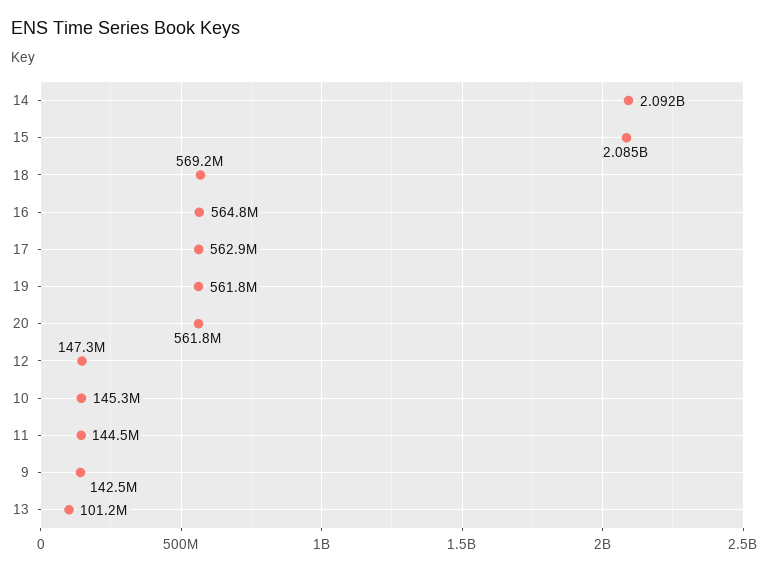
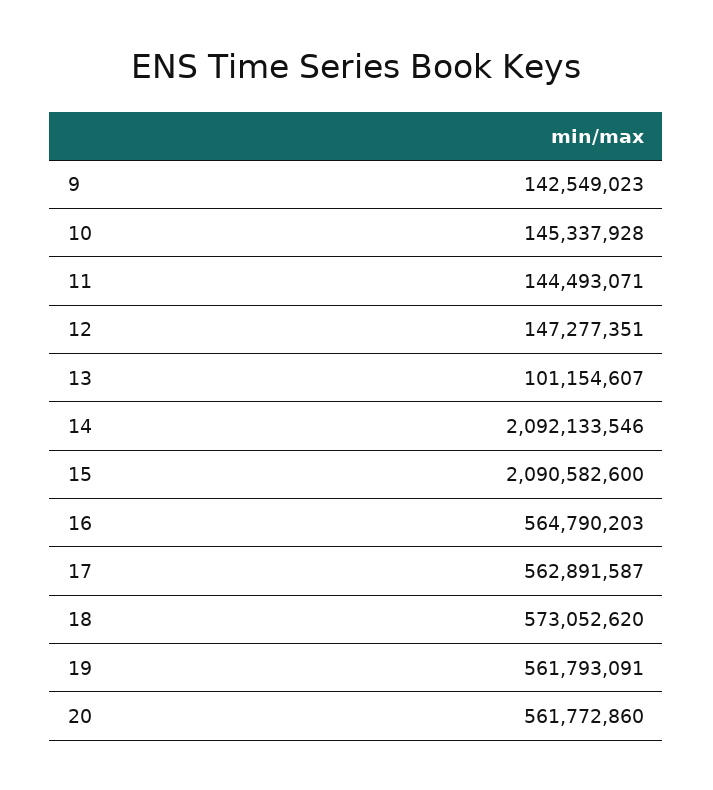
  {
    "14": 2092133546,
-   "15": 2085000000,
+   "15": 2090582600,
-   "18": 569200000,
+   "18": 573052620,
    "16": 564790203,
    "17": 562891587,
    "19": 561793091,
    "20": 561772860,
    "12": 147277351,
    "10": 145337928,
    "11": 144493071,
    "9": 142549023,
    "13": 101154607
  }

